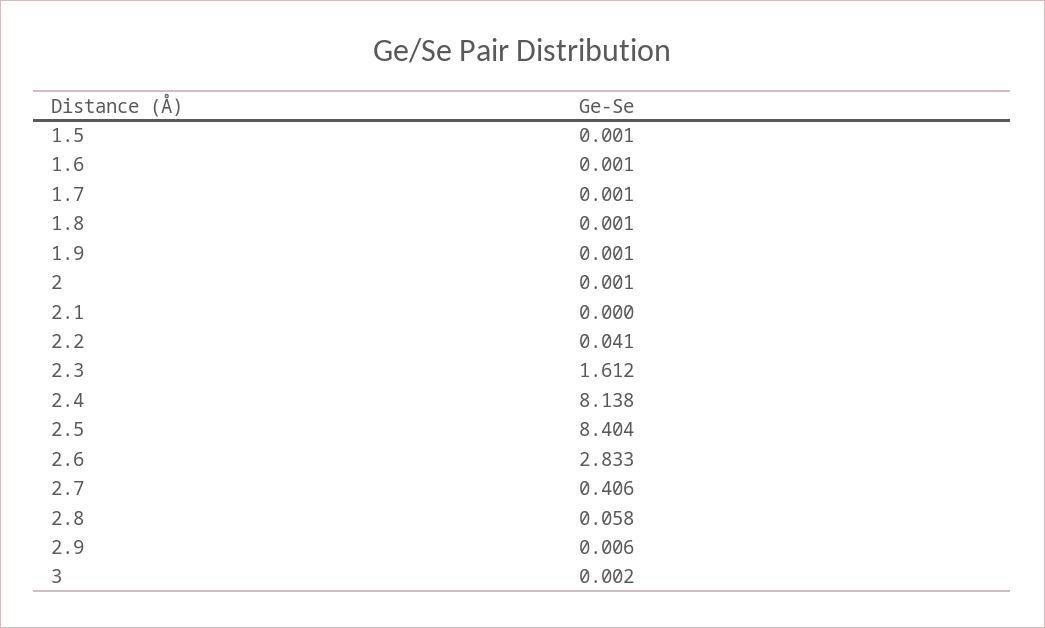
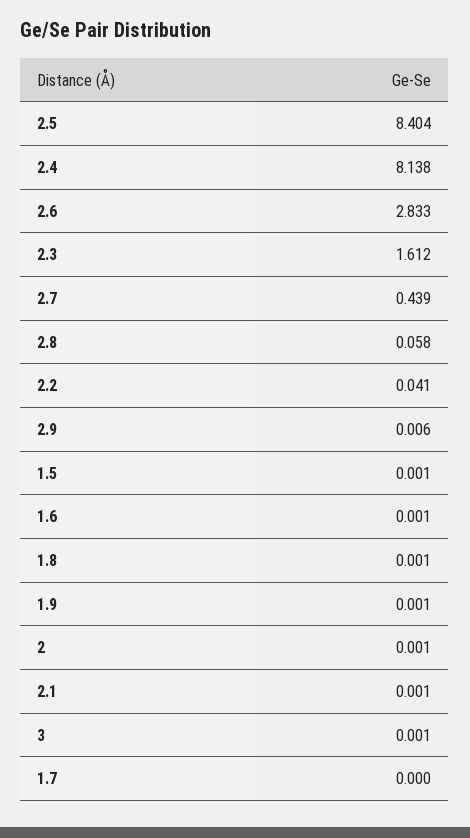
  {
    "1.5": 0.001,
    "1.6": 0.001,
-   "1.7": 0.001,
+   "1.7": 0,
    "1.8": 0.001,
    "1.9": 0.001,
    "2": 0.001,
-   "2.1": 0,
+   "2.1": 0.001,
    "2.2": 0.041,
    "2.3": 1.612,
    "2.4": 8.138,
    "2.5": 8.404,
    "2.6": 2.833,
-   "2.7": 0.406,
+   "2.7": 0.439,
    "2.8": 0.058,
    "2.9": 0.006,
-   "3": 0.002
+   "3": 0.001
  }

